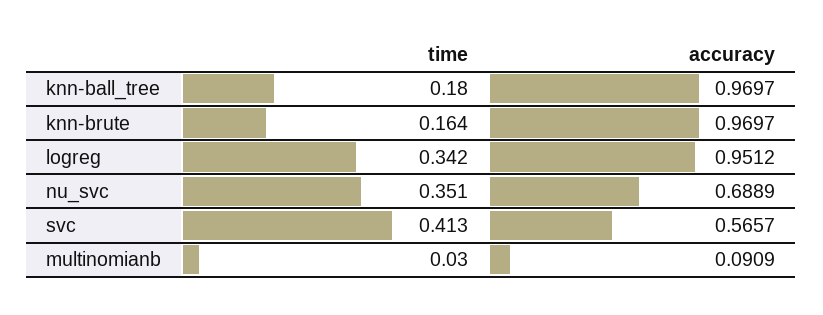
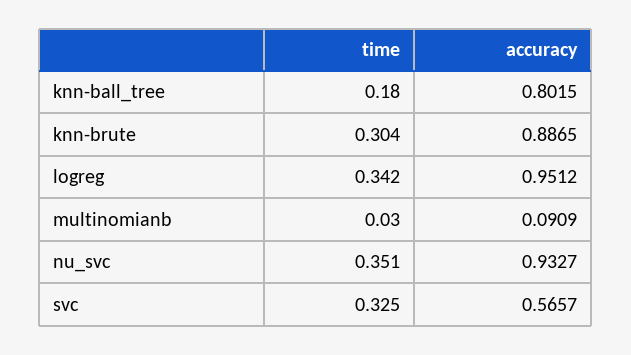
  {
    "time": {
      "knn-ball_tree": 0.18,
-     "knn-brute": 0.164,
+     "knn-brute": 0.304,
      "logreg": 0.342,
      "nu_svc": 0.351,
-     "svc": 0.413,
+     "svc": 0.325,
      "multinomianb": 0.03
    },
    "accuracy": {
-     "knn-ball_tree": 0.9697,
+     "knn-ball_tree": 0.8015,
-     "knn-brute": 0.9697,
+     "knn-brute": 0.8865,
      "logreg": 0.9512,
-     "nu_svc": 0.6889,
+     "nu_svc": 0.9327,
      "svc": 0.5657,
      "multinomianb": 0.0909
    }
  }

